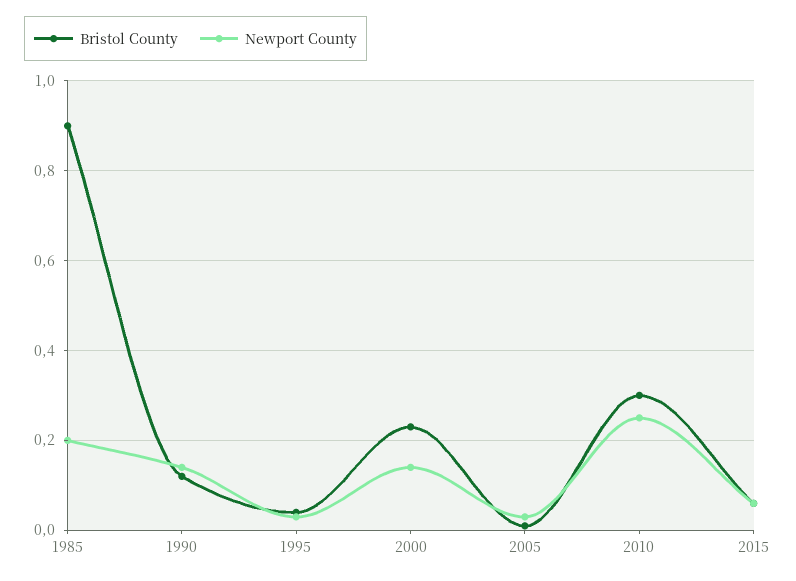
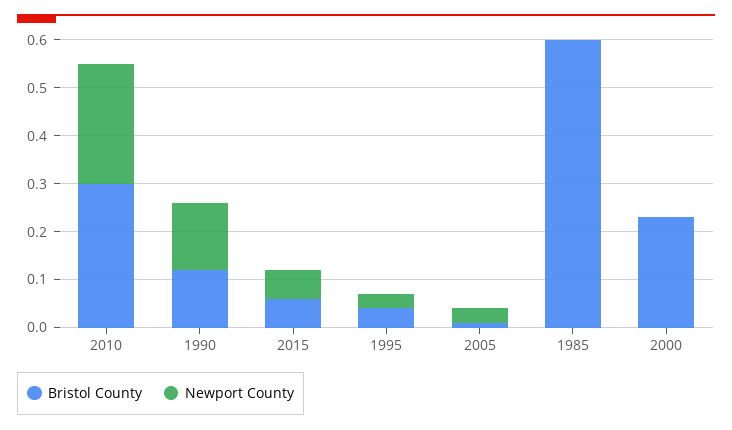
  {
    "Bristol County": {
-     "1985": 0.9,
+     "1985": 0.6,
      "1990": 0.1,
      "1995": 0.05,
      "2000": 0.25,
      "2005": 0,
      "2010": 0.3,
      "2015": 0.05
    },
    "Newport County": {
-     "1985": 0.2,
+     "1985": 0,
      "1990": 0.15,
      "1995": 0.05,
-     "2000": 0.15,
+     "2000": 0,
      "2005": 0.05,
      "2010": 0.25,
      "2015": 0.05
    }
  }

